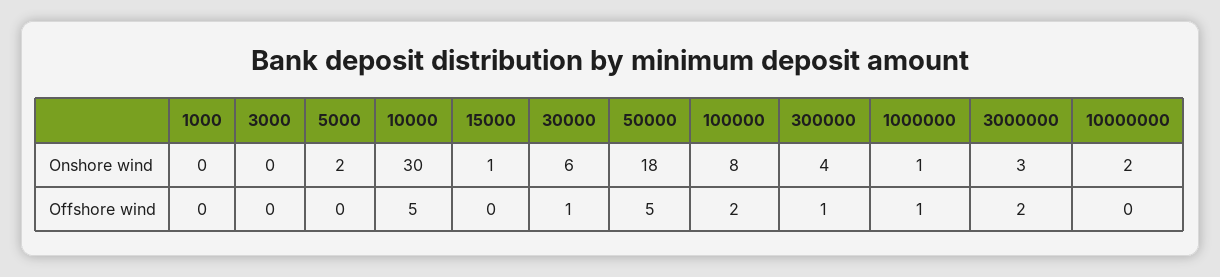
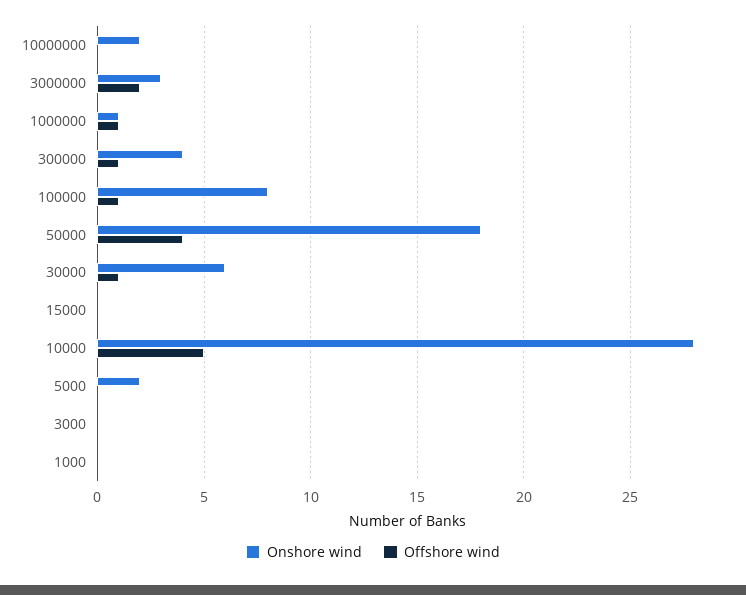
  {
    "Onshore wind": {
      "1000": 0,
      "3000": 0,
      "5000": 2,
-     "10000": 30,
+     "10000": 28,
-     "15000": 1,
+     "15000": 0,
      "30000": 6,
      "50000": 18,
      "100000": 8,
      "300000": 4,
      "1000000": 1,
      "3000000": 3,
      "10000000": 2
    },
    "Offshore wind": {
      "1000": 0,
      "3000": 0,
      "5000": 0,
      "10000": 5,
      "15000": 0,
      "30000": 1,
-     "50000": 5,
+     "50000": 4,
-     "100000": 2,
+     "100000": 1,
      "300000": 1,
      "1000000": 1,
      "3000000": 2,
      "10000000": 0
    }
  }

